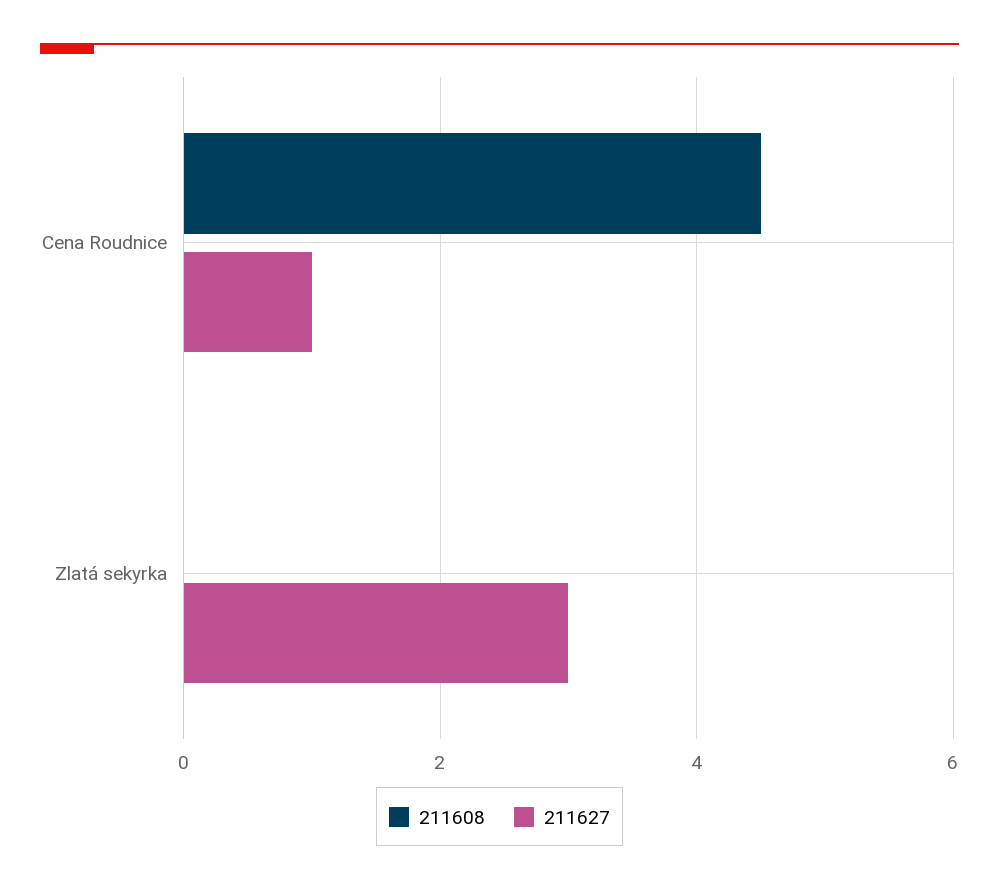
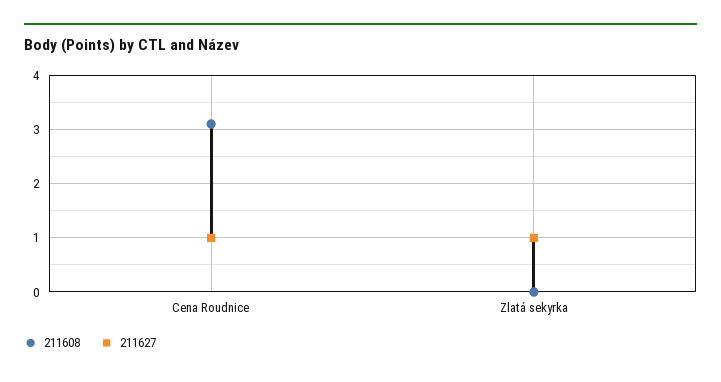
  {
    "211608": {
-     "Cena Roudnice": 4.5,
+     "Cena Roudnice": 3,
      "Zlatá sekyrka": 0
    },
    "211627": {
      "Cena Roudnice": 1,
-     "Zlatá sekyrka": 3
+     "Zlatá sekyrka": 1
    }
  }

